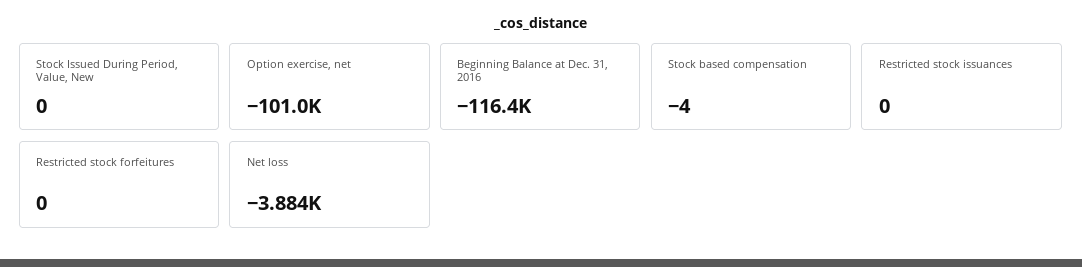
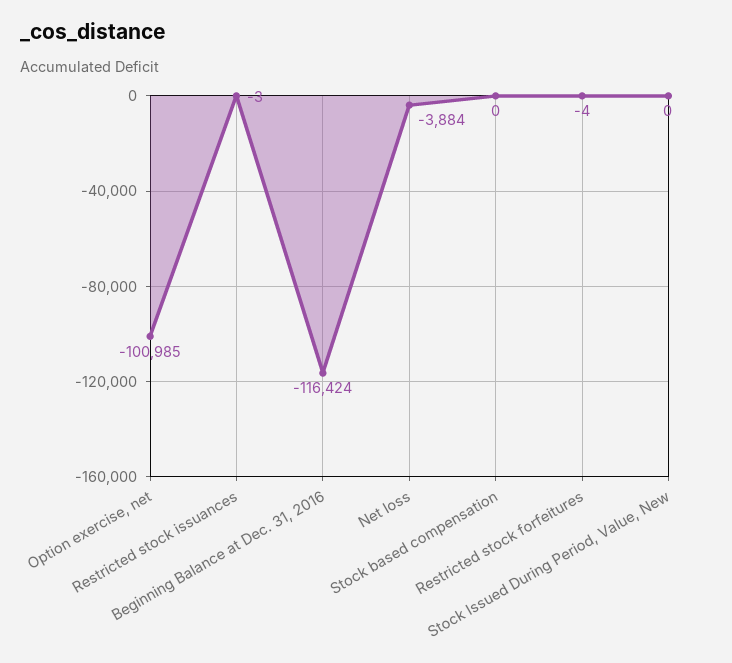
  {
    "Stock Issued During Period, Value, New": 0,
    "Option exercise, net": -100985,
    "Beginning Balance at Dec. 31, 2016": -116424,
-   "Stock based compensation": -4,
+   "Stock based compensation": 0,
-   "Restricted stock issuances": 0,
+   "Restricted stock issuances": -3,
-   "Restricted stock forfeitures": 0,
+   "Restricted stock forfeitures": -4,
    "Net loss": -3884
  }

